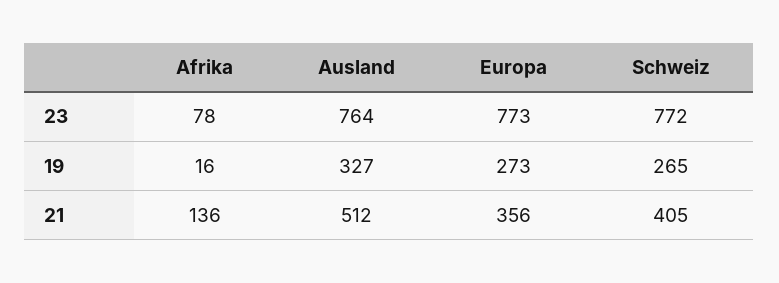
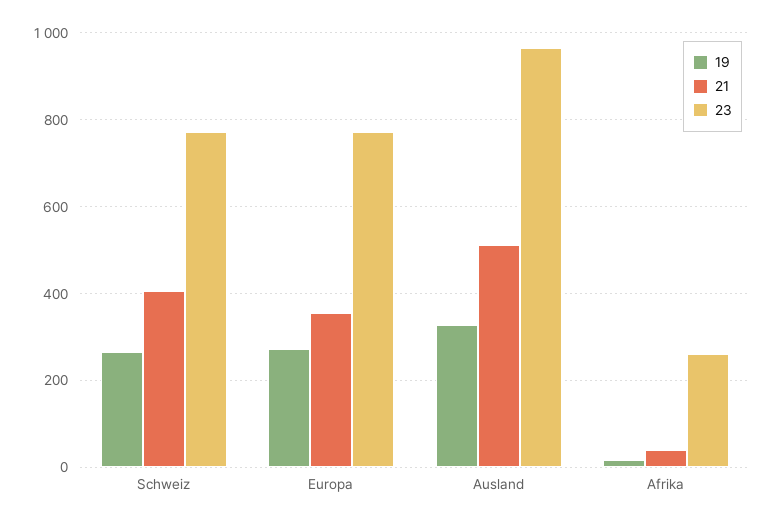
  {
    "23": {
-     "Afrika": 78,
+     "Afrika": 260,
-     "Ausland": 764,
+     "Ausland": 960,
      "Europa": 773,
      "Schweiz": 772
    },
    "19": {
      "Afrika": 16,
      "Ausland": 327,
      "Europa": 273,
      "Schweiz": 265
    },
    "21": {
-     "Afrika": 136,
+     "Afrika": 40,
      "Ausland": 512,
      "Europa": 356,
      "Schweiz": 405
    }
  }

